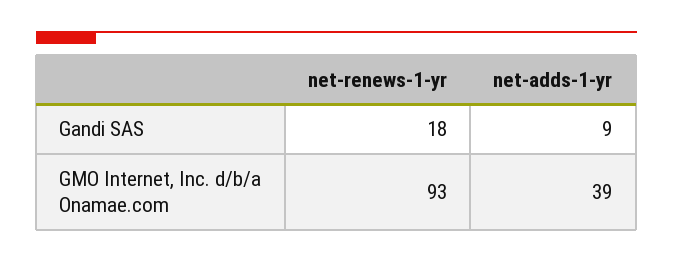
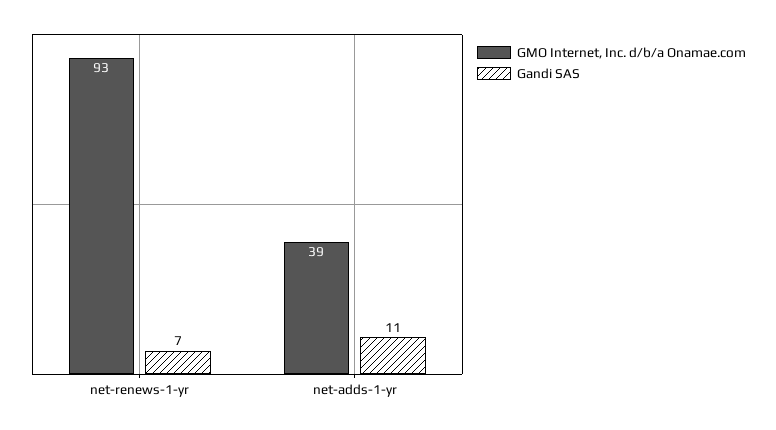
  {
    "Gandi SAS": {
-     "net-renews-1-yr": 18,
+     "net-renews-1-yr": 7,
-     "net-adds-1-yr": 9
+     "net-adds-1-yr": 11
    },
    "GMO Internet, Inc. d/b/a Onamae.com": {
      "net-renews-1-yr": 93,
      "net-adds-1-yr": 39
    }
  }

